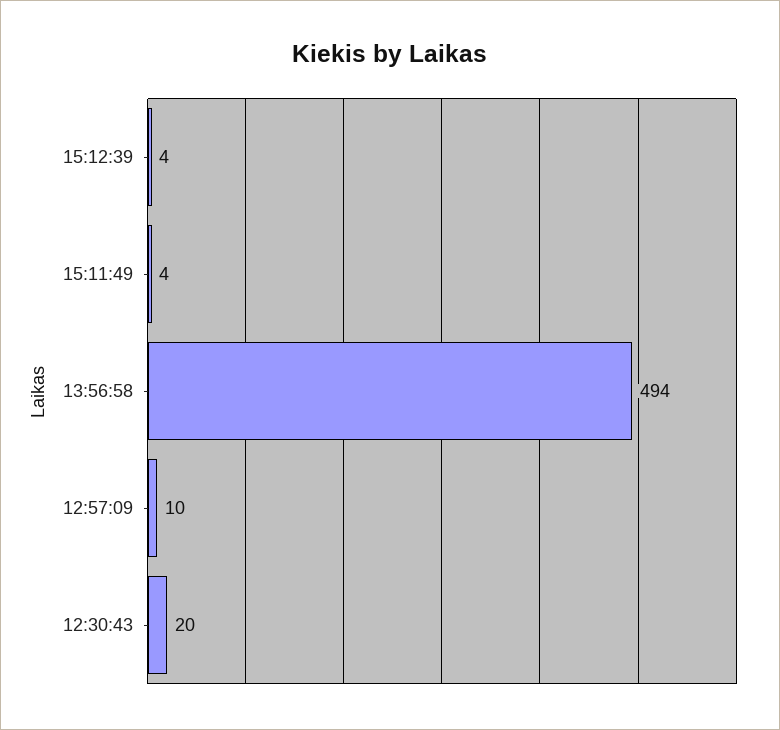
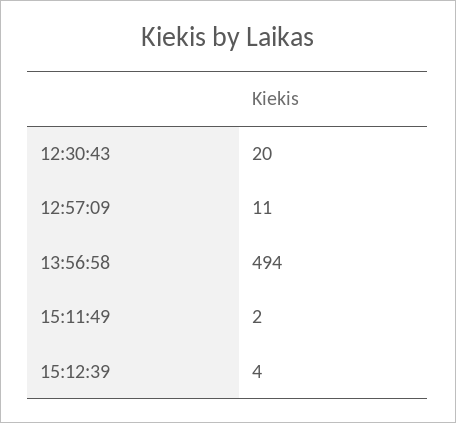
  {
    "15:12:39": 4,
-   "15:11:49": 4,
+   "15:11:49": 2,
    "13:56:58": 494,
-   "12:57:09": 10,
+   "12:57:09": 11,
    "12:30:43": 20
  }

